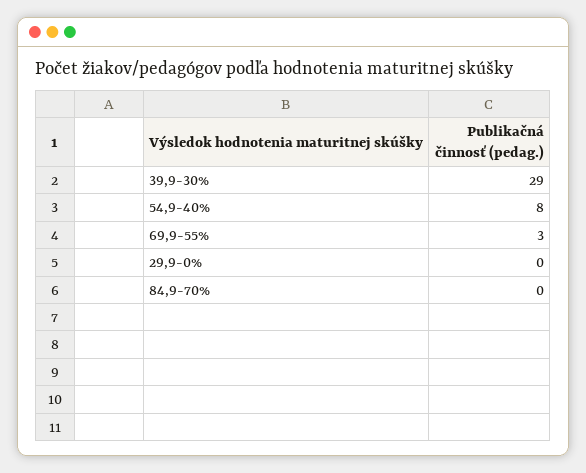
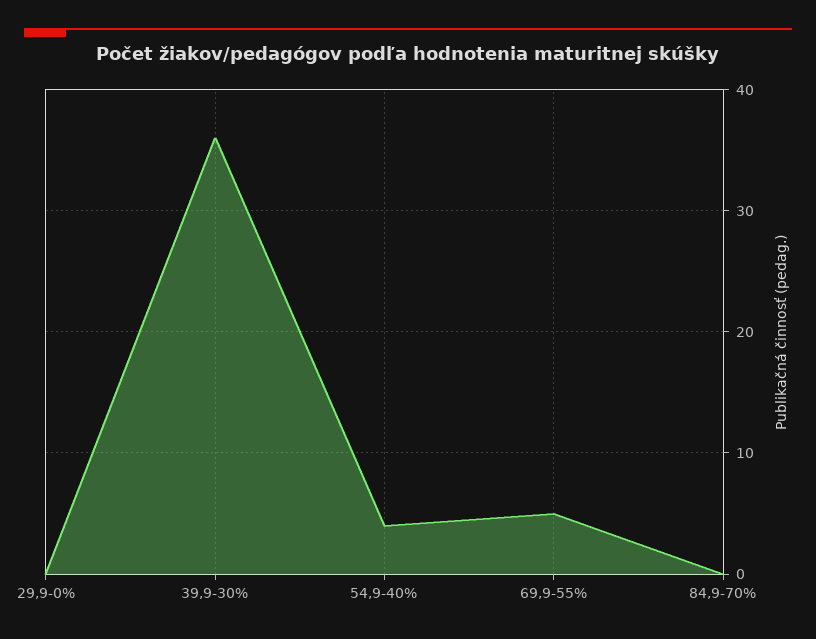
  {
-   "39,9-30%": 29,
+   "39,9-30%": 36,
-   "54,9-40%": 8,
+   "54,9-40%": 4,
-   "69,9-55%": 3,
+   "69,9-55%": 5,
    "29,9-0%": 0,
    "84,9-70%": 0
  }

